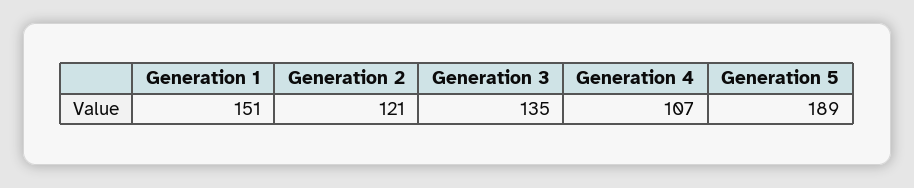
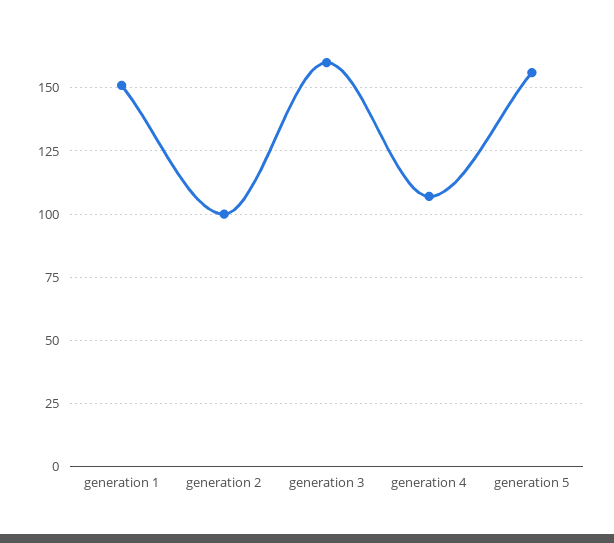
  {
    "Generation 1": 151,
-   "Generation 2": 121,
+   "Generation 2": 100,
-   "Generation 3": 135,
+   "Generation 3": 160,
    "Generation 4": 107,
-   "Generation 5": 189
+   "Generation 5": 155
  }

